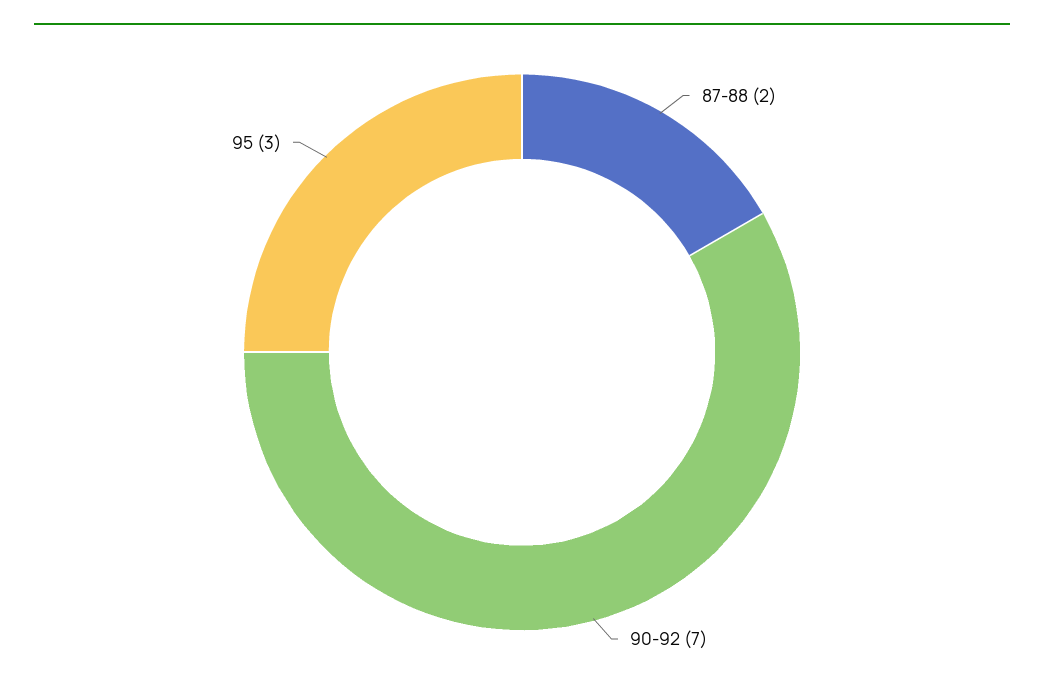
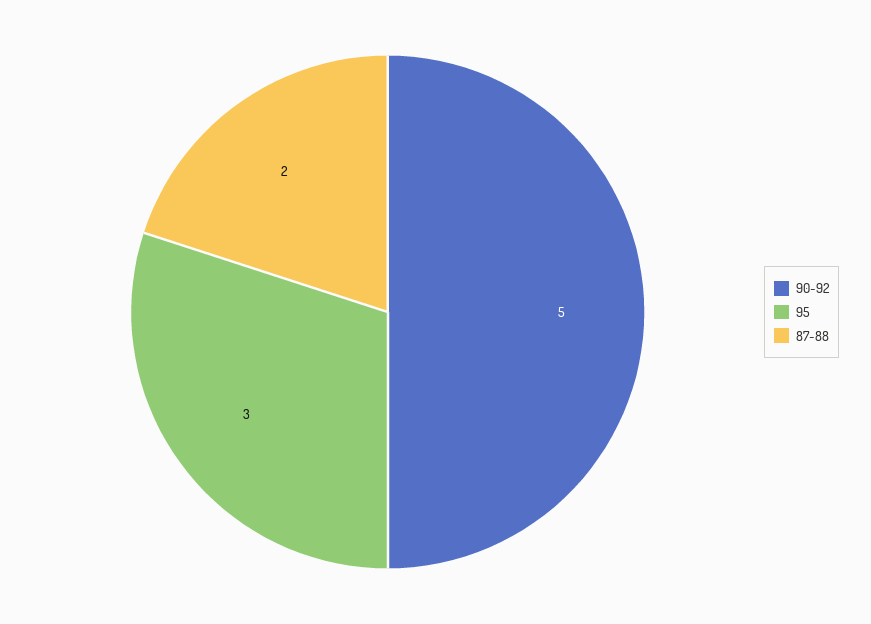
  {
    "87-88": 2,
-   "90-92": 7,
+   "90-92": 5,
    "95": 3
  }

